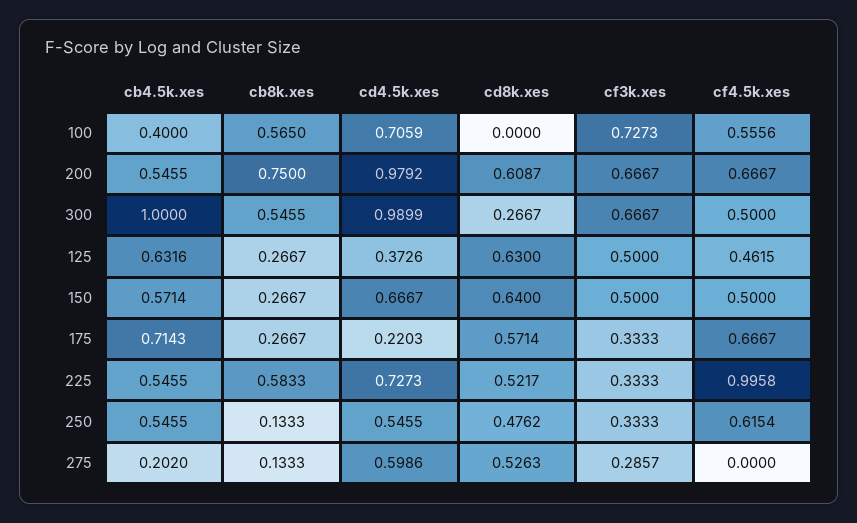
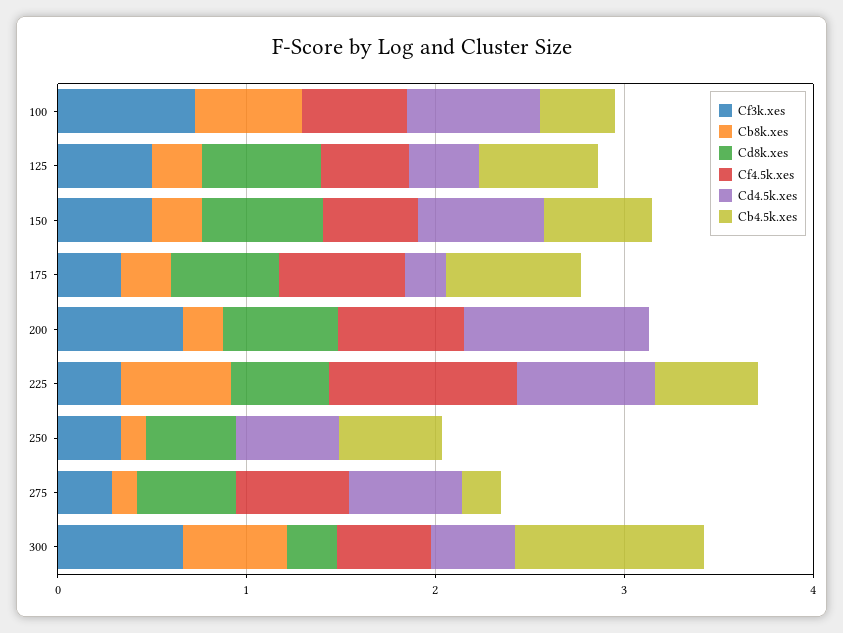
  {
    "cb4.5k.xes": {
      "100": 0.4,
-     "200": 0.5455,
+     "200": 0,
      "300": 1,
      "125": 0.6316,
      "150": 0.5714,
      "175": 0.7143,
      "225": 0.5455,
      "250": 0.5455,
      "275": 0.202
    },
    "cb8k.xes": {
      "100": 0.565,
-     "200": 0.75,
+     "200": 0.2,
      "300": 0.5455,
      "125": 0.2667,
      "150": 0.2667,
      "175": 0.2667,
      "225": 0.5833,
      "250": 0.1333,
      "275": 0.1333
    },
    "cd4.5k.xes": {
      "100": 0.7059,
      "200": 0.9792,
-     "300": 0.9899,
+     "300": 0.4,
      "125": 0.3726,
      "150": 0.6667,
      "175": 0.2203,
      "225": 0.7273,
      "250": 0.5455,
      "275": 0.5986
    },
    "cd8k.xes": {
      "100": 0,
      "200": 0.6087,
      "300": 0.2667,
      "125": 0.63,
      "150": 0.64,
      "175": 0.5714,
      "225": 0.5217,
      "250": 0.4762,
      "275": 0.5263
    },
    "cf3k.xes": {
      "100": 0.7273,
      "200": 0.6667,
      "300": 0.6667,
      "125": 0.5,
      "150": 0.5,
      "175": 0.3333,
      "225": 0.3333,
      "250": 0.3333,
      "275": 0.2857
    },
    "cf4.5k.xes": {
      "100": 0.5556,
      "200": 0.6667,
      "300": 0.5,
      "125": 0.4615,
      "150": 0.5,
      "175": 0.6667,
      "225": 0.9958,
-     "250": 0.6154,
+     "250": 0,
-     "275": 0
+     "275": 0.6
    }
  }

